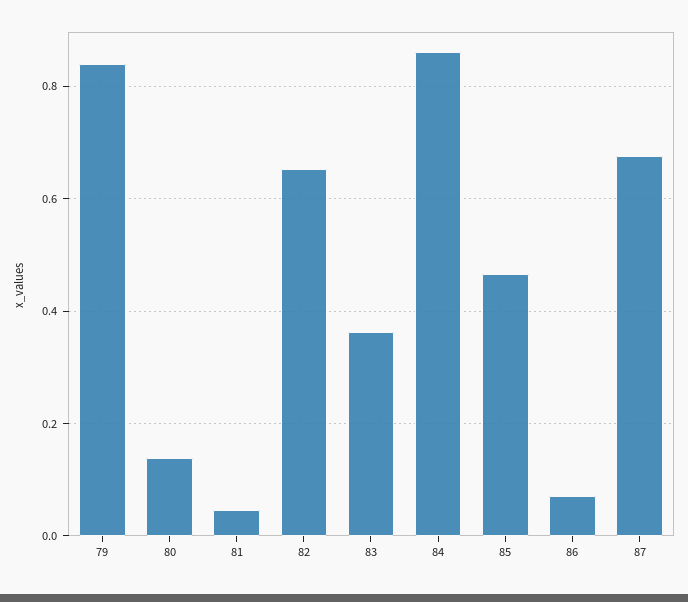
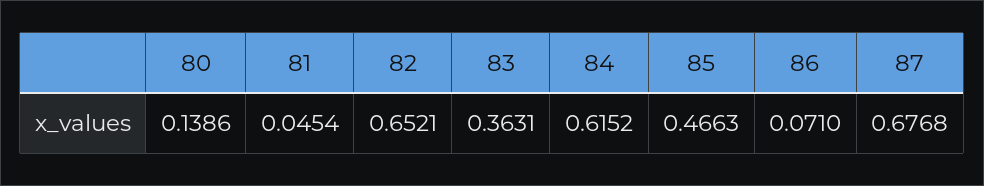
  {
-   "79": 0.84,
    "80": 0.1386,
    "81": 0.0454,
    "82": 0.6521,
    "83": 0.3631,
-   "84": 0.86,
+   "84": 0.6152,
    "85": 0.4663,
    "86": 0.071,
    "87": 0.6768
  }

